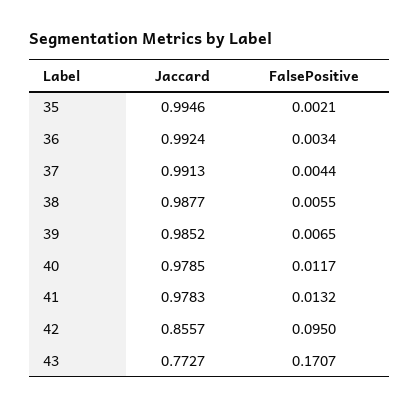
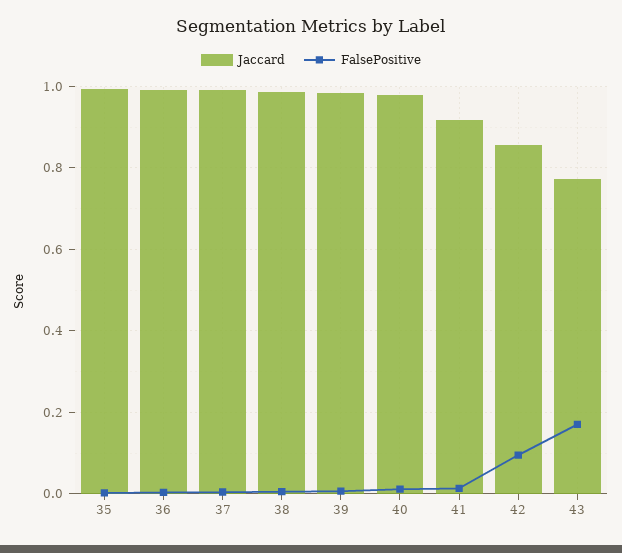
  {
    "Jaccard": {
      "35": 0.9946,
      "36": 0.9924,
      "37": 0.9913,
      "38": 0.9877,
      "39": 0.9852,
      "40": 0.9785,
-     "41": 0.9783,
+     "41": 0.92,
      "42": 0.8557,
      "43": 0.7727
    },
    "FalsePositive": {
      "35": 0.0021,
      "36": 0.0034,
      "37": 0.0044,
      "38": 0.0055,
      "39": 0.0065,
      "40": 0.0117,
      "41": 0.0132,
      "42": 0.095,
      "43": 0.1707
    }
  }

